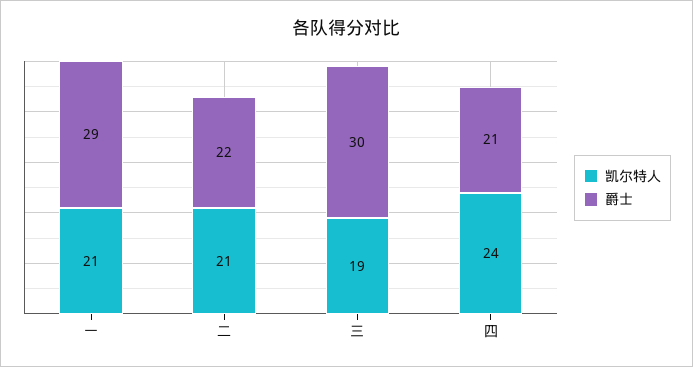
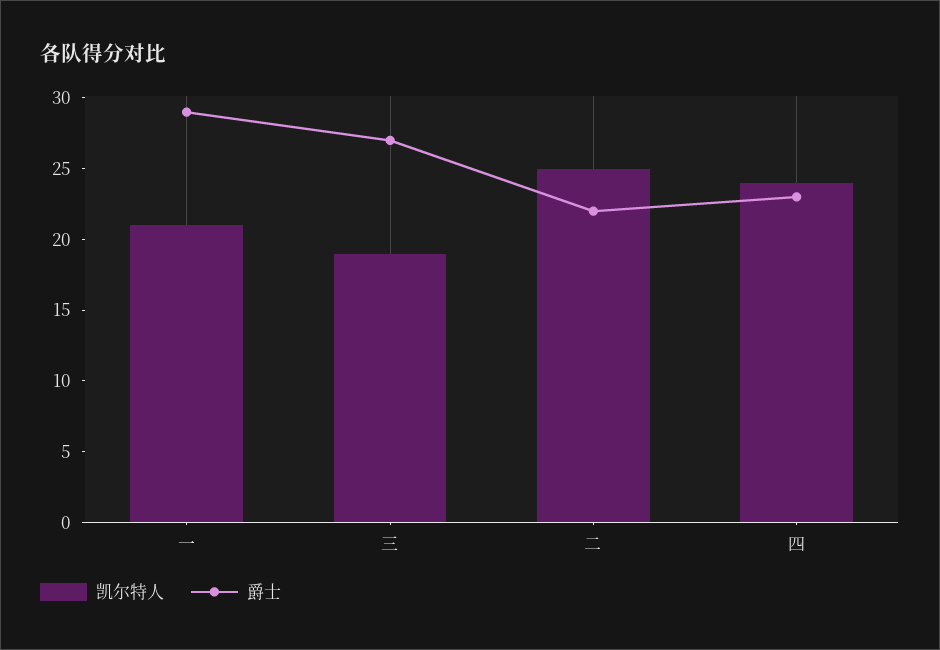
  {
    "凯尔特人": {
      "一": 21,
-     "二": 21,
+     "二": 25,
      "三": 19,
      "四": 24
    },
    "爵士": {
      "一": 29,
      "二": 22,
-     "三": 30,
+     "三": 27,
-     "四": 21
+     "四": 23
    }
  }

